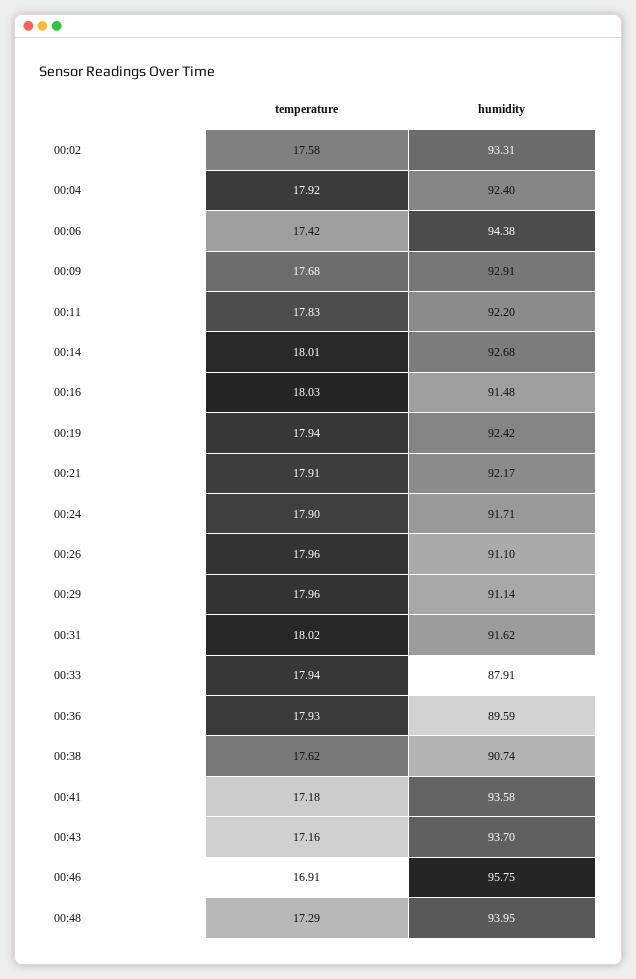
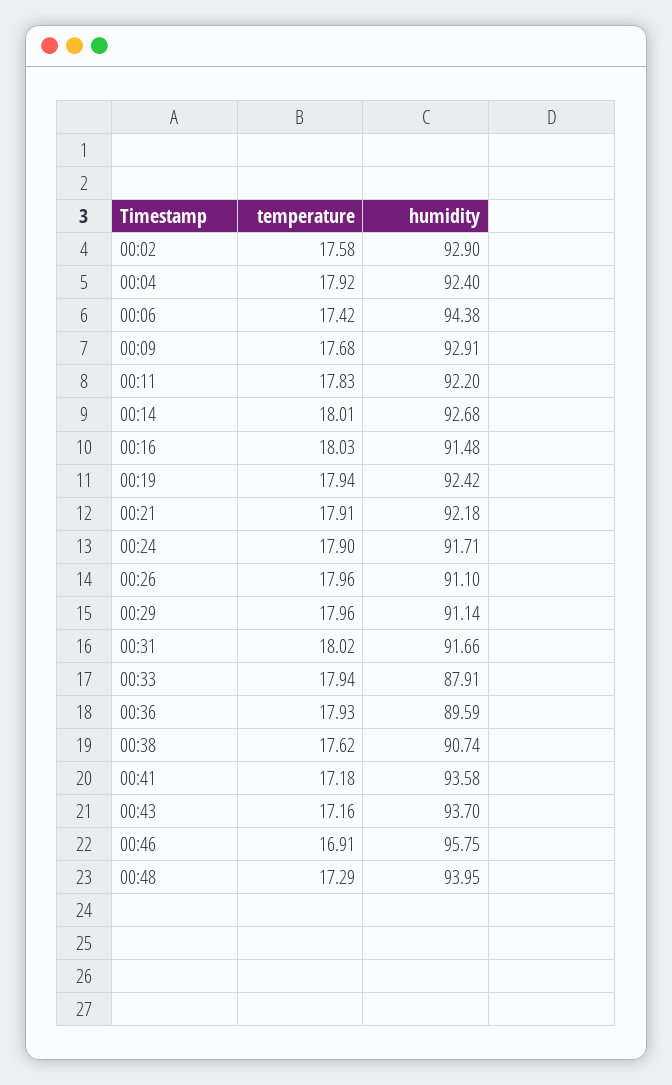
  {
    "temperature": {
      "00:02": 17.58,
      "00:04": 17.92,
      "00:06": 17.42,
      "00:09": 17.68,
      "00:11": 17.83,
      "00:14": 18.01,
      "00:16": 18.03,
      "00:19": 17.94,
      "00:21": 17.91,
      "00:24": 17.9,
      "00:26": 17.96,
      "00:29": 17.96,
      "00:31": 18.02,
      "00:33": 17.94,
      "00:36": 17.93,
      "00:38": 17.62,
      "00:41": 17.18,
      "00:43": 17.16,
      "00:46": 16.91,
      "00:48": 17.29
    },
    "humidity": {
-     "00:02": 93.31,
+     "00:02": 92.9,
      "00:04": 92.4,
      "00:06": 94.38,
      "00:09": 92.91,
      "00:11": 92.2,
      "00:14": 92.68,
      "00:16": 91.48,
      "00:19": 92.42,
-     "00:21": 92.17,
+     "00:21": 92.18,
      "00:24": 91.71,
      "00:26": 91.1,
      "00:29": 91.14,
-     "00:31": 91.62,
+     "00:31": 91.66,
      "00:33": 87.91,
      "00:36": 89.59,
      "00:38": 90.74,
      "00:41": 93.58,
      "00:43": 93.7,
      "00:46": 95.75,
      "00:48": 93.95
    }
  }

